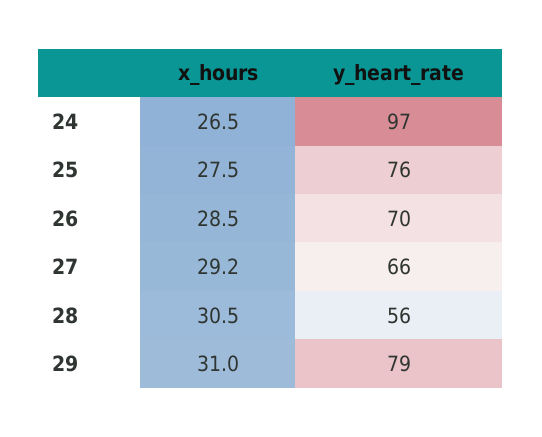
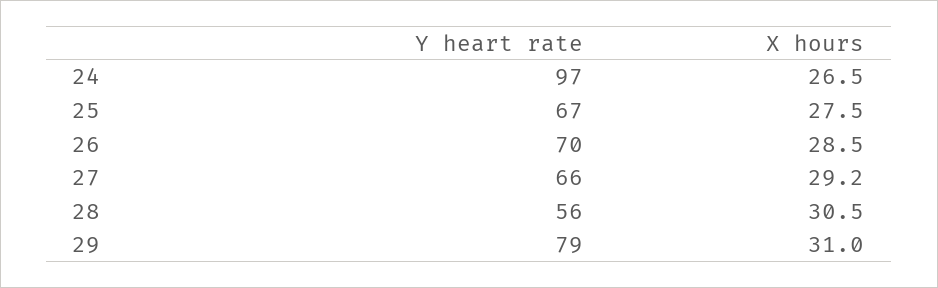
  {
    "x_hours": {
      "24": 26.5,
      "25": 27.5,
      "26": 28.5,
      "27": 29.2,
      "28": 30.5,
      "29": 31
    },
    "y_heart_rate": {
      "24": 97,
-     "25": 76,
+     "25": 67,
      "26": 70,
      "27": 66,
      "28": 56,
      "29": 79
    }
  }

